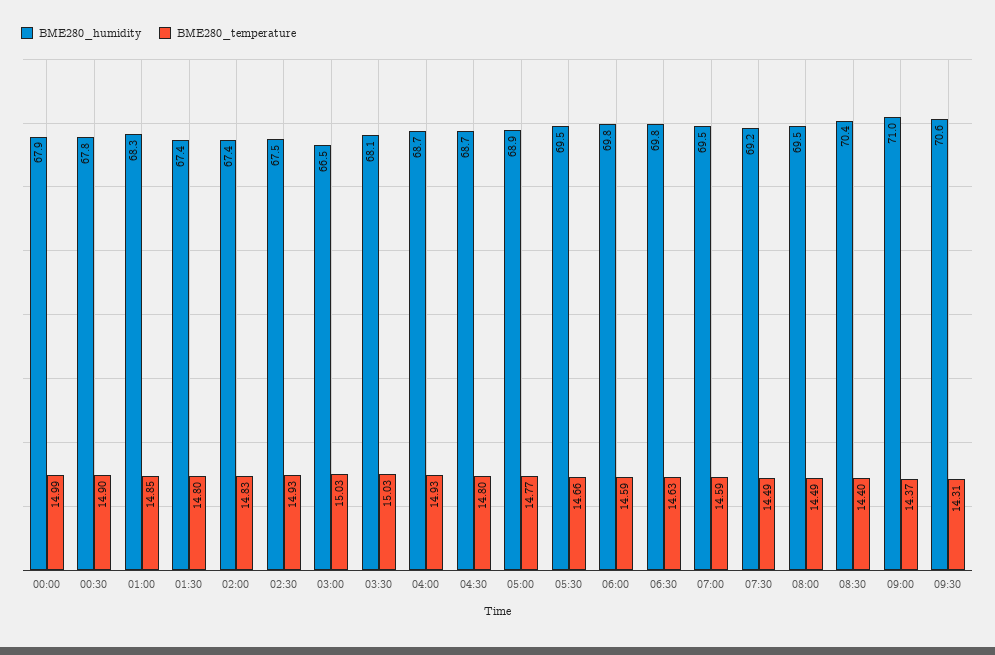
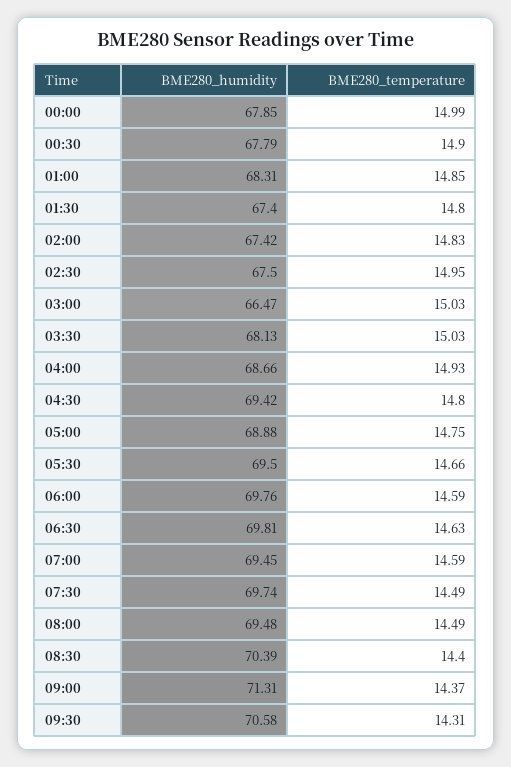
  {
    "BME280_humidity": {
      "00:00": 67.85,
      "00:30": 67.79,
      "01:00": 68.31,
      "01:30": 67.4,
      "02:00": 67.42,
      "02:30": 67.5,
      "03:00": 66.47,
      "03:30": 68.13,
      "04:00": 68.66,
-     "04:30": 68.7,
+     "04:30": 69.42,
      "05:00": 68.88,
      "05:30": 69.5,
      "06:00": 69.76,
      "06:30": 69.81,
      "07:00": 69.45,
-     "07:30": 69.2,
+     "07:30": 69.74,
      "08:00": 69.48,
      "08:30": 70.39,
-     "09:00": 71,
+     "09:00": 71.31,
      "09:30": 70.58
    },
    "BME280_temperature": {
      "00:00": 14.99,
      "00:30": 14.9,
      "01:00": 14.85,
      "01:30": 14.8,
      "02:00": 14.83,
-     "02:30": 14.93,
+     "02:30": 14.95,
      "03:00": 15.03,
      "03:30": 15.03,
      "04:00": 14.93,
      "04:30": 14.8,
-     "05:00": 14.77,
+     "05:00": 14.75,
      "05:30": 14.66,
      "06:00": 14.59,
      "06:30": 14.63,
      "07:00": 14.59,
      "07:30": 14.49,
      "08:00": 14.49,
      "08:30": 14.4,
      "09:00": 14.37,
      "09:30": 14.31
    }
  }

